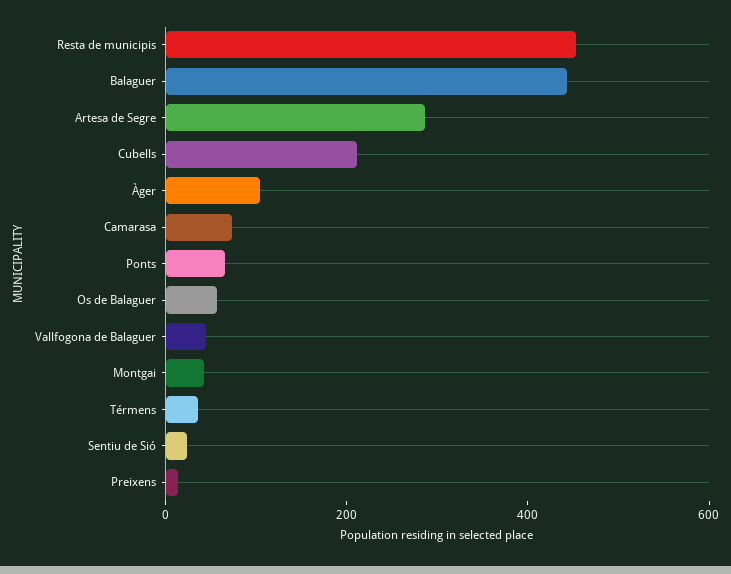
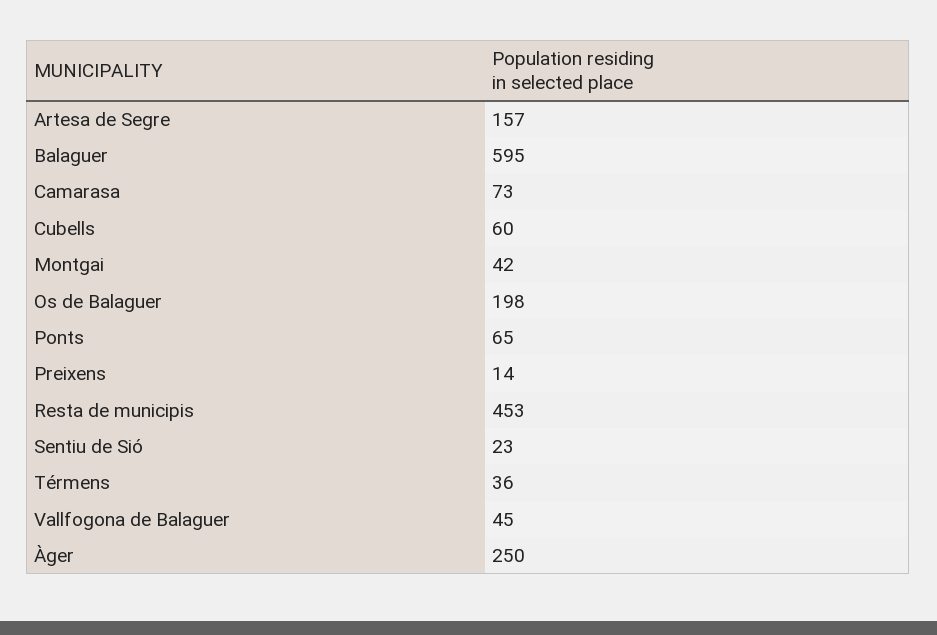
  {
    "Resta de municipis": 453,
-   "Balaguer": 450,
+   "Balaguer": 595,
-   "Artesa de Segre": 300,
+   "Artesa de Segre": 157,
-   "Cubells": 200,
+   "Cubells": 60,
-   "Àger": 100,
+   "Àger": 250,
    "Camarasa": 73,
    "Ponts": 65,
-   "Os de Balaguer": 50,
+   "Os de Balaguer": 198,
    "Vallfogona de Balaguer": 45,
    "Montgai": 42,
    "Térmens": 36,
    "Sentiu de Sió": 23,
    "Preixens": 14
  }

